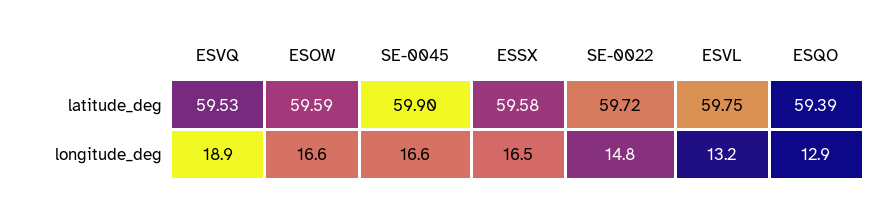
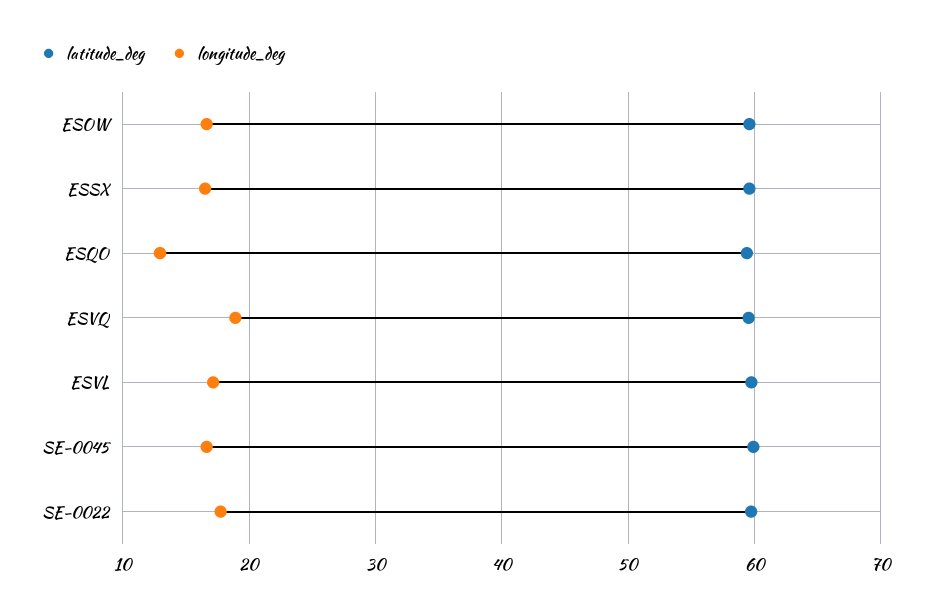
  {
    "latitude_deg": {
      "ESVQ": 59.53,
      "ESOW": 59.59,
      "SE-0045": 59.9,
      "ESSX": 59.58,
      "SE-0022": 59.72,
      "ESVL": 59.75,
      "ESQO": 59.39
    },
    "longitude_deg": {
      "ESVQ": 18.9,
      "ESOW": 16.6,
      "SE-0045": 16.6,
      "ESSX": 16.5,
-     "SE-0022": 14.8,
+     "SE-0022": 18,
-     "ESVL": 13.2,
+     "ESVL": 17,
      "ESQO": 12.9
    }
  }

